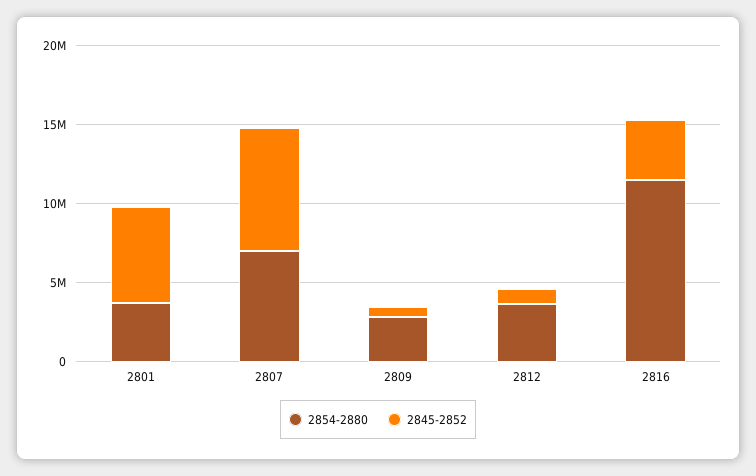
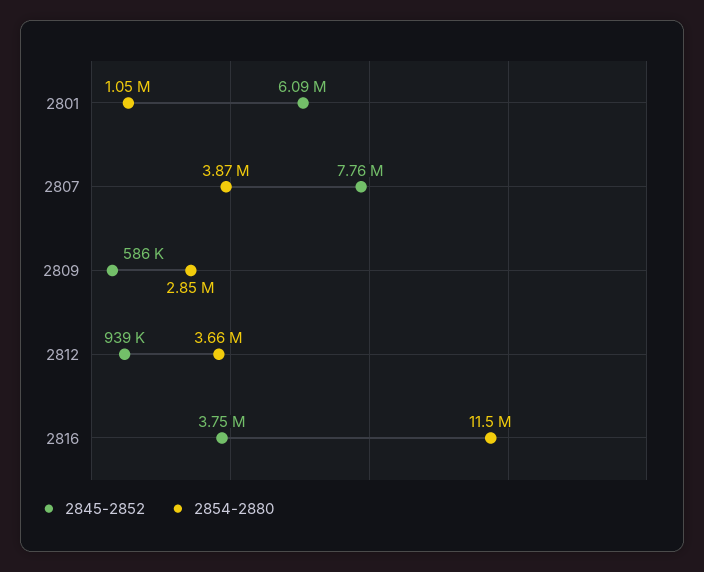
  {
    "2854-2880": {
-     "2801": 4000000,
+     "2801": 1050000,
-     "2807": 7000000,
+     "2807": 3870000,
      "2809": 2850000,
      "2812": 3660000,
      "2816": 11500000
    },
    "2845-2852": {
      "2801": 6090000,
      "2807": 7760000,
      "2809": 586000,
      "2812": 939000,
      "2816": 3750000
    }
  }

